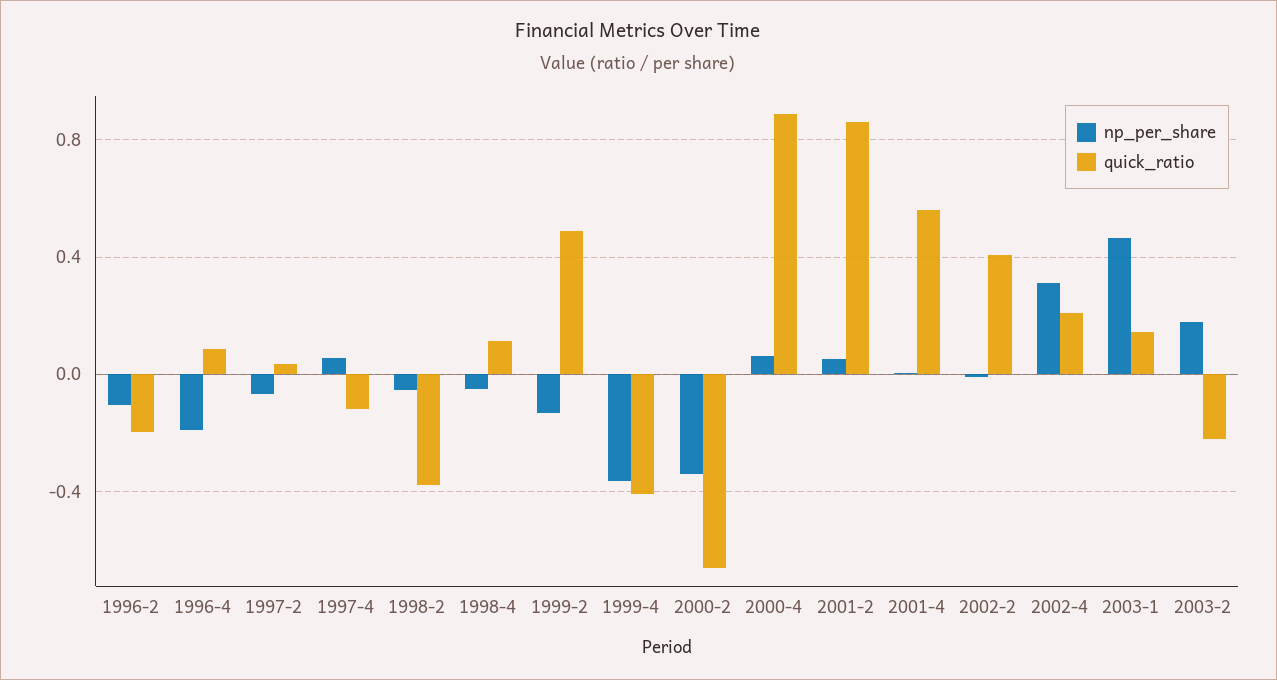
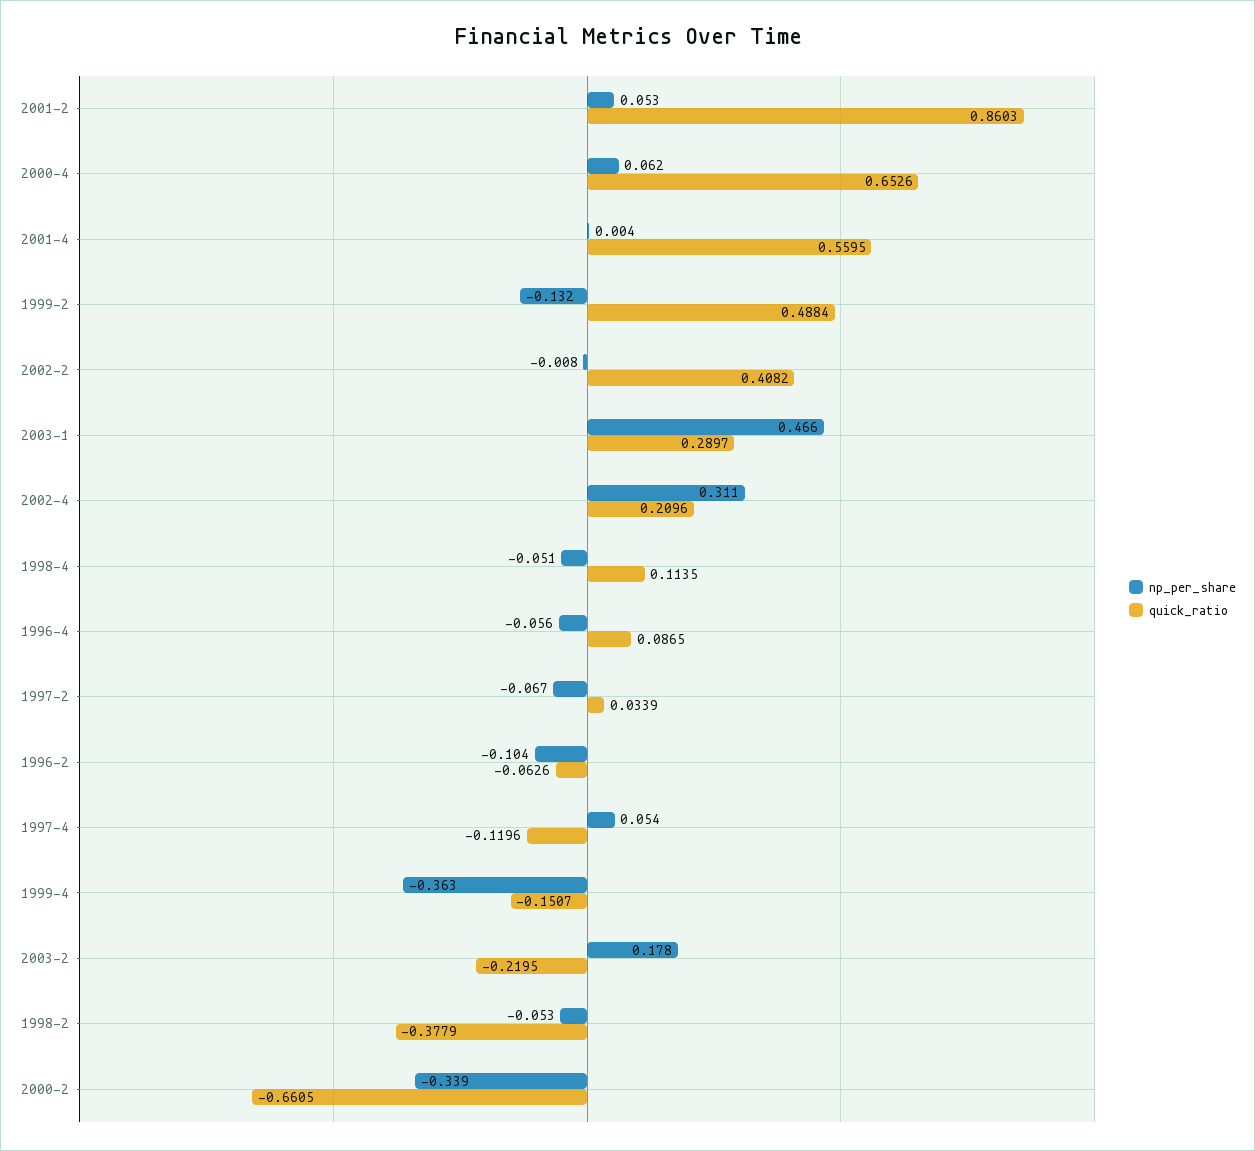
  {
    "np_per_share": {
      "1996-2": -0.104,
-     "1996-4": -0.2,
+     "1996-4": -0.056,
      "1997-2": -0.067,
      "1997-4": 0.054,
      "1998-2": -0.053,
      "1998-4": -0.051,
      "1999-2": -0.132,
      "1999-4": -0.363,
      "2000-2": -0.339,
      "2000-4": 0.062,
      "2001-2": 0.053,
      "2001-4": 0.004,
      "2002-2": -0.008,
      "2002-4": 0.311,
      "2003-1": 0.466,
      "2003-2": 0.178
    },
    "quick_ratio": {
-     "1996-2": -0.2,
+     "1996-2": -0.0626,
      "1996-4": 0.0865,
      "1997-2": 0.0339,
      "1997-4": -0.1196,
      "1998-2": -0.3779,
      "1998-4": 0.1135,
      "1999-2": 0.4884,
-     "1999-4": -0.4,
+     "1999-4": -0.1507,
      "2000-2": -0.6605,
-     "2000-4": 0.9,
+     "2000-4": 0.6526,
      "2001-2": 0.8603,
      "2001-4": 0.5595,
      "2002-2": 0.4082,
      "2002-4": 0.2096,
-     "2003-1": 0.15,
+     "2003-1": 0.2897,
      "2003-2": -0.2195
    }
  }

